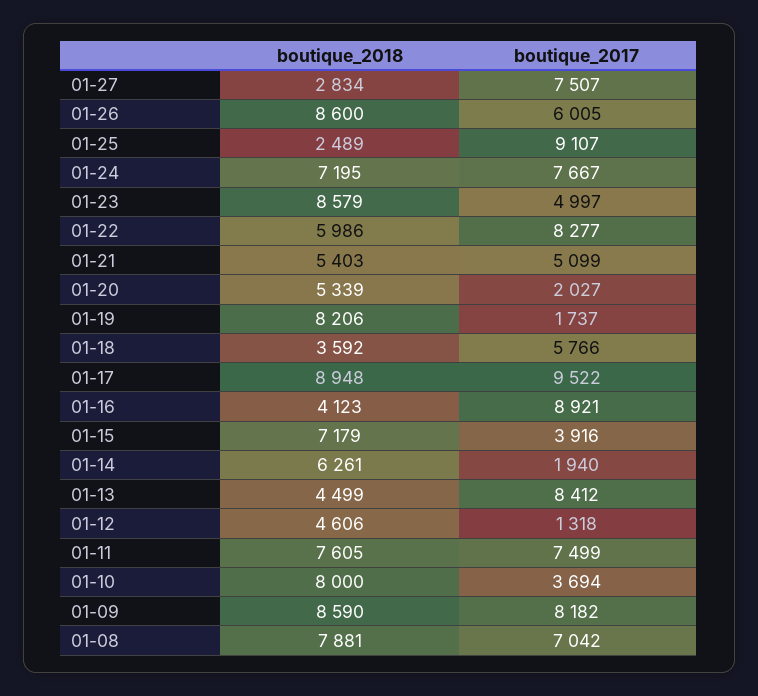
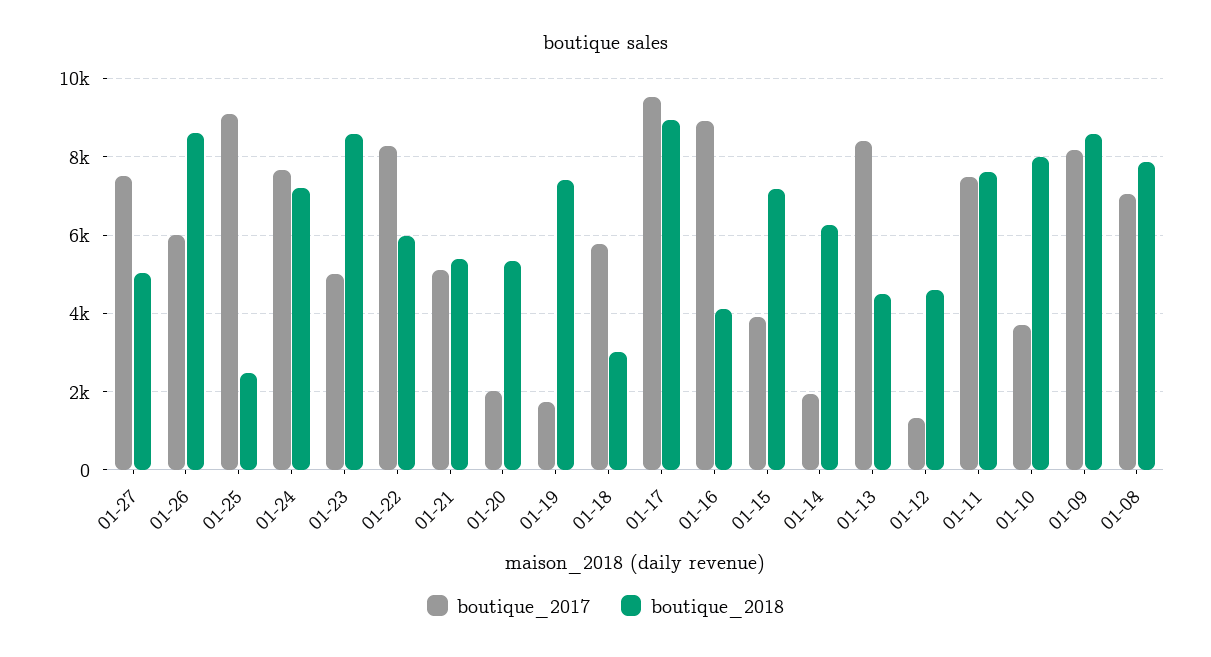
  {
    "boutique_2018": {
-     "01-27": 2834,
+     "01-27": 5000,
      "01-26": 8600,
      "01-25": 2489,
      "01-24": 7195,
      "01-23": 8579,
      "01-22": 5986,
      "01-21": 5403,
      "01-20": 5339,
-     "01-19": 8206,
+     "01-19": 7400,
-     "01-18": 3592,
+     "01-18": 3000,
      "01-17": 8948,
      "01-16": 4123,
      "01-15": 7179,
      "01-14": 6261,
      "01-13": 4499,
      "01-12": 4606,
      "01-11": 7605,
      "01-10": 8000,
      "01-09": 8590,
      "01-08": 7881
    },
    "boutique_2017": {
      "01-27": 7507,
      "01-26": 6005,
      "01-25": 9107,
      "01-24": 7667,
      "01-23": 4997,
      "01-22": 8277,
      "01-21": 5099,
      "01-20": 2027,
      "01-19": 1737,
      "01-18": 5766,
      "01-17": 9522,
      "01-16": 8921,
      "01-15": 3916,
      "01-14": 1940,
      "01-13": 8412,
      "01-12": 1318,
      "01-11": 7499,
      "01-10": 3694,
      "01-09": 8182,
      "01-08": 7042
    }
  }

